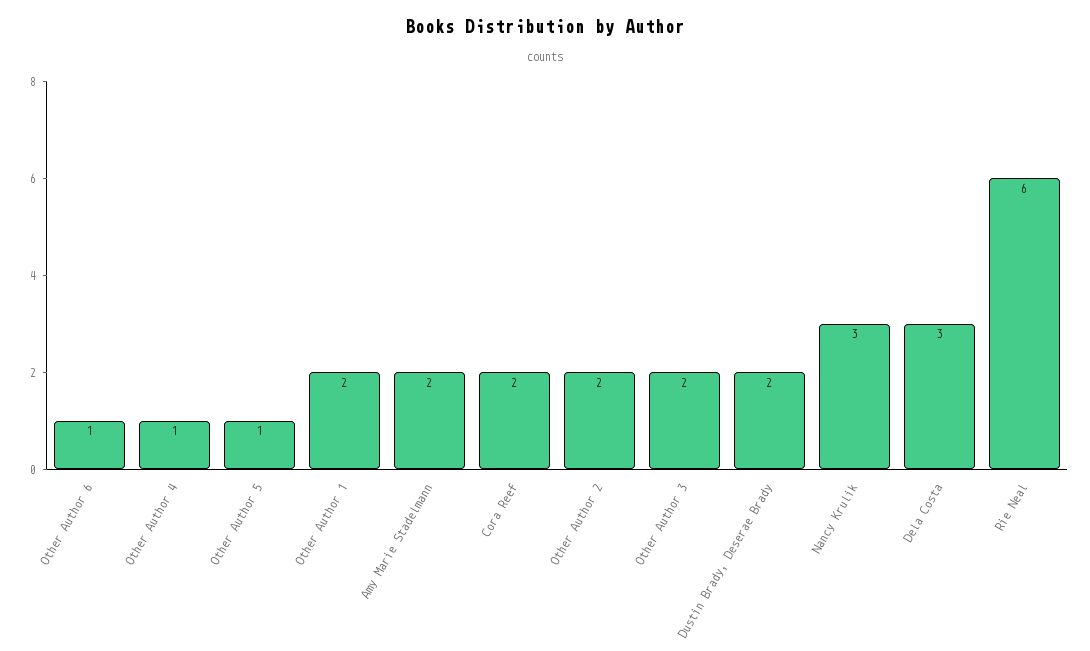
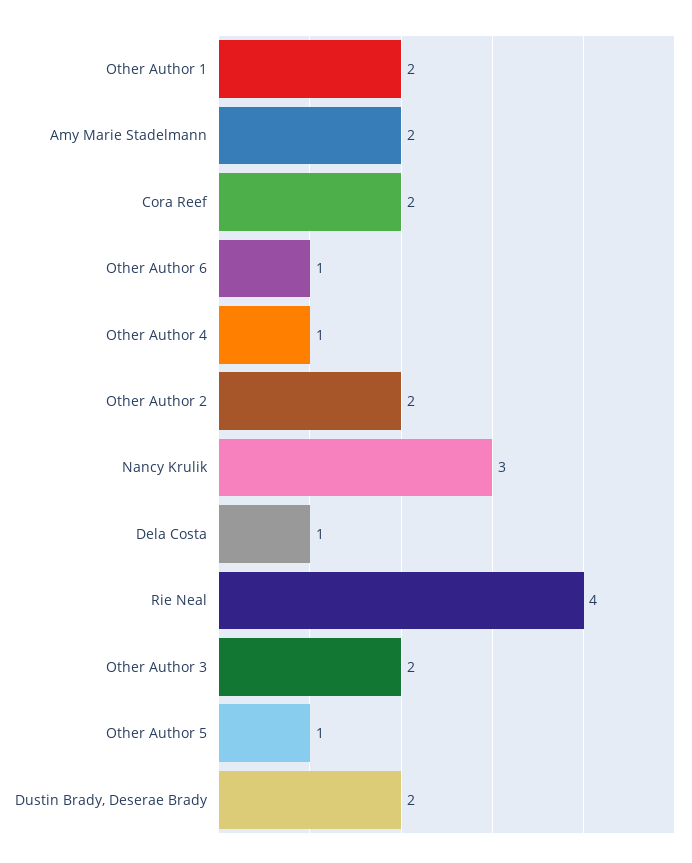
  {
    "Other Author 6": 1,
    "Other Author 4": 1,
    "Other Author 5": 1,
    "Other Author 1": 2,
    "Amy Marie Stadelmann": 2,
    "Cora Reef": 2,
    "Other Author 2": 2,
    "Other Author 3": 2,
    "Dustin Brady, Deserae Brady": 2,
    "Nancy Krulik": 3,
-   "Dela Costa": 3,
+   "Dela Costa": 1,
-   "Rie Neal": 6
+   "Rie Neal": 4
  }

